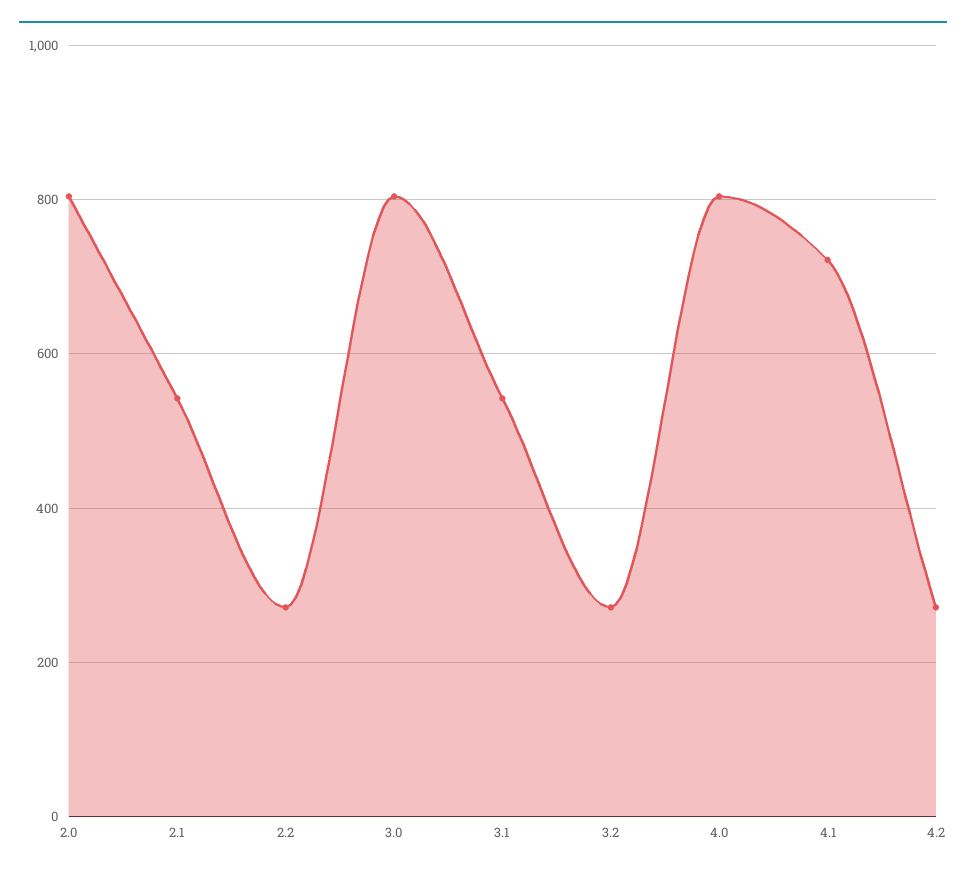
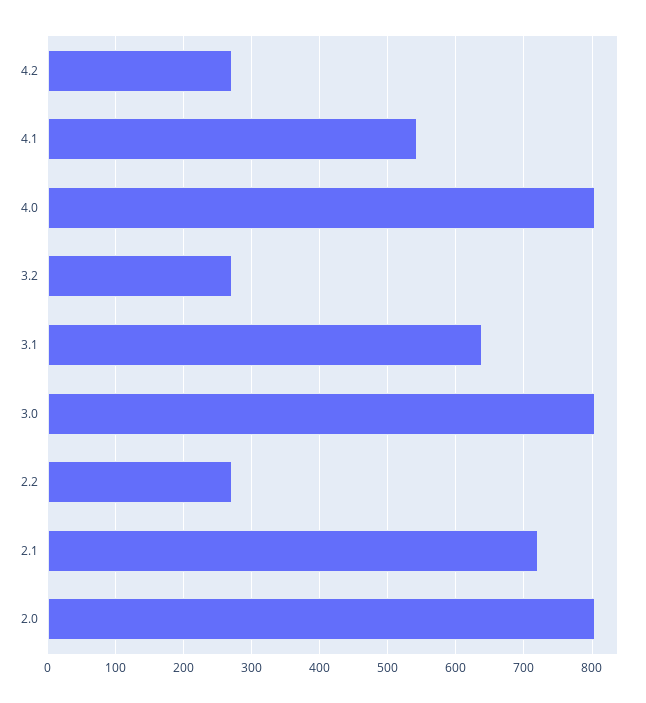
  {
    "2.0": 800,
-   "2.1": 540,
+   "2.1": 720,
    "2.2": 270,
    "3.0": 800,
-   "3.1": 540,
+   "3.1": 640,
    "3.2": 270,
    "4.0": 800,
-   "4.1": 720,
+   "4.1": 540,
    "4.2": 270
  }

